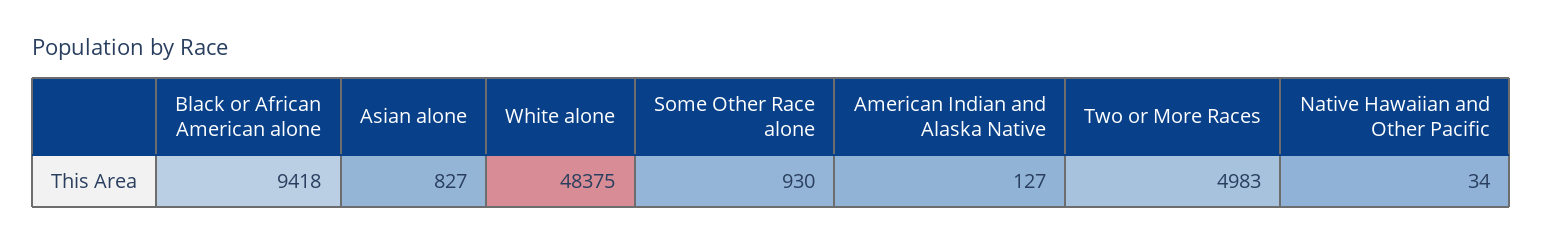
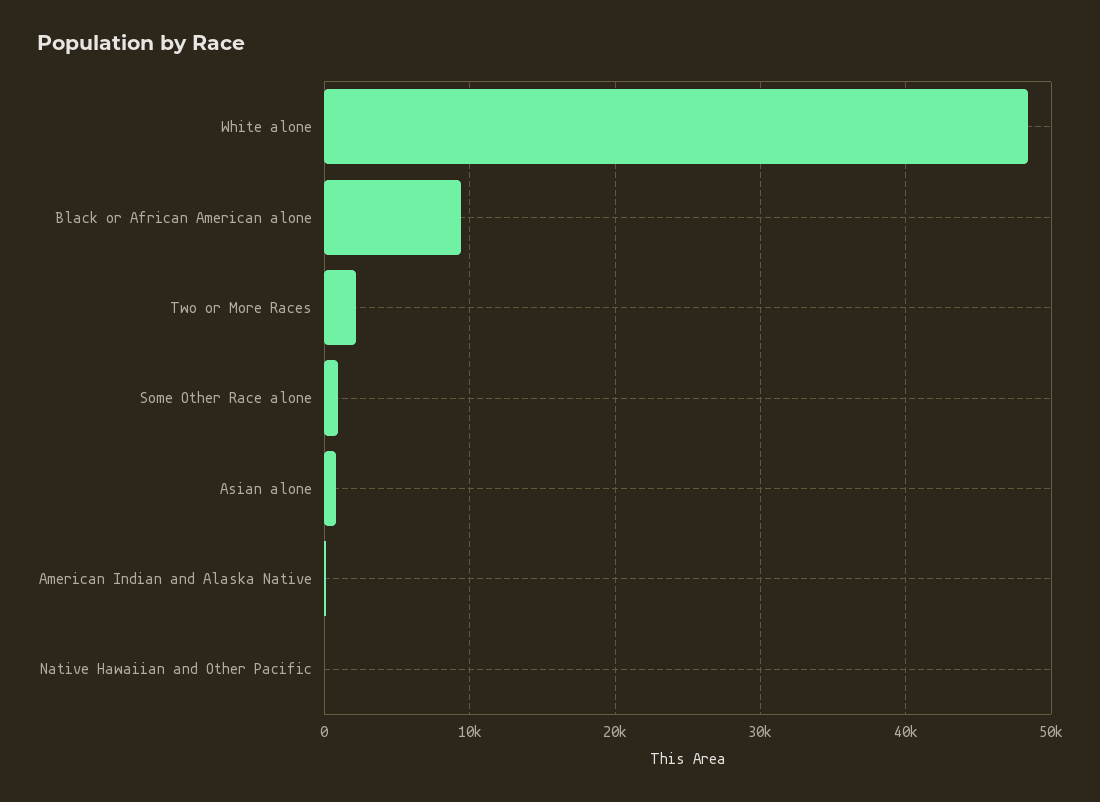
  {
    "Black or African American alone": 9418,
    "Asian alone": 827,
    "White alone": 48375,
    "Some Other Race alone": 930,
    "American Indian and Alaska Native": 127,
-   "Two or More Races": 4983,
+   "Two or More Races": 2000,
    "Native Hawaiian and Other Pacific": 34
  }

